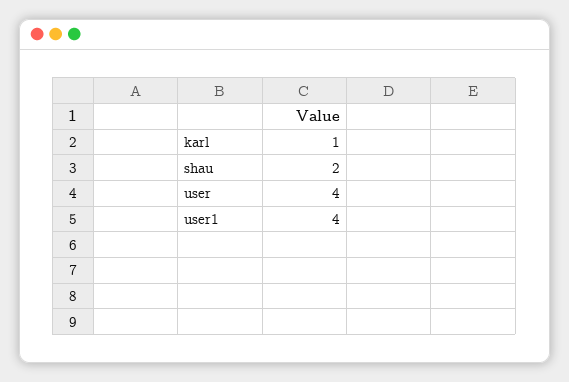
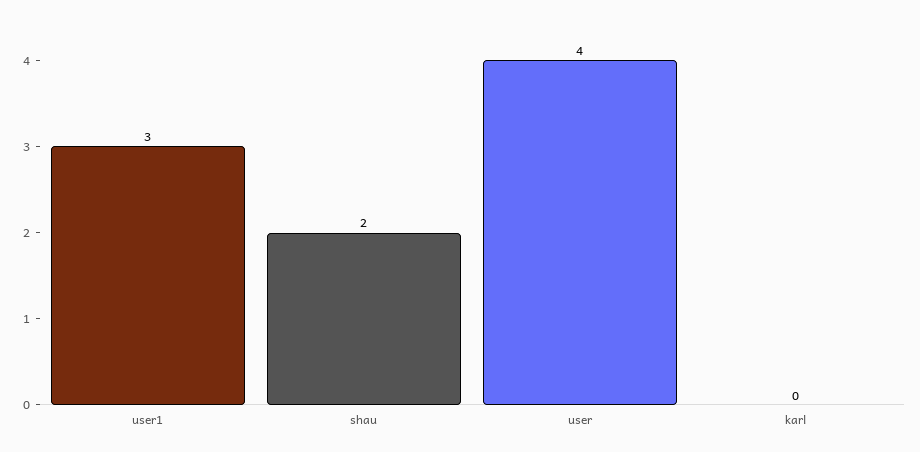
  {
-   "karl": 1,
+   "karl": 0,
    "shau": 2,
    "user": 4,
-   "user1": 4
+   "user1": 3
  }

